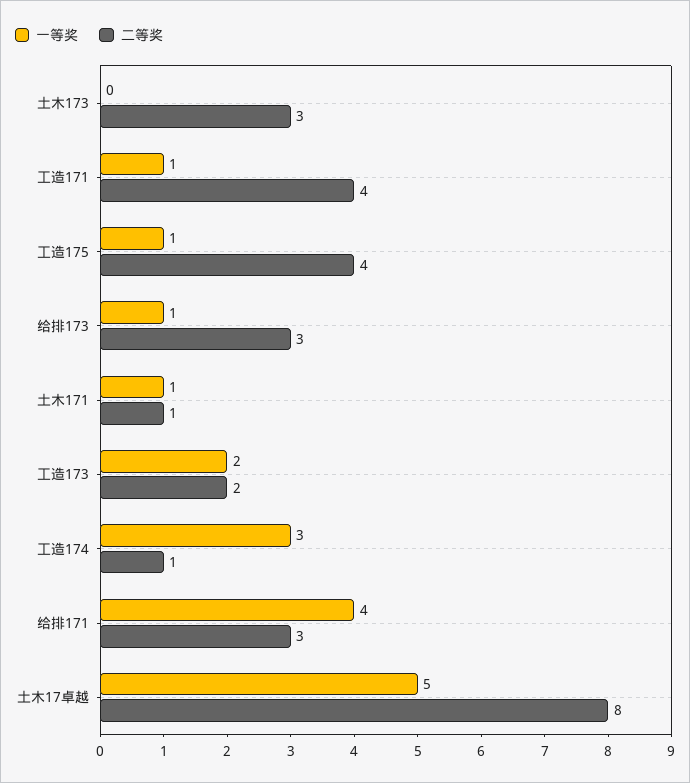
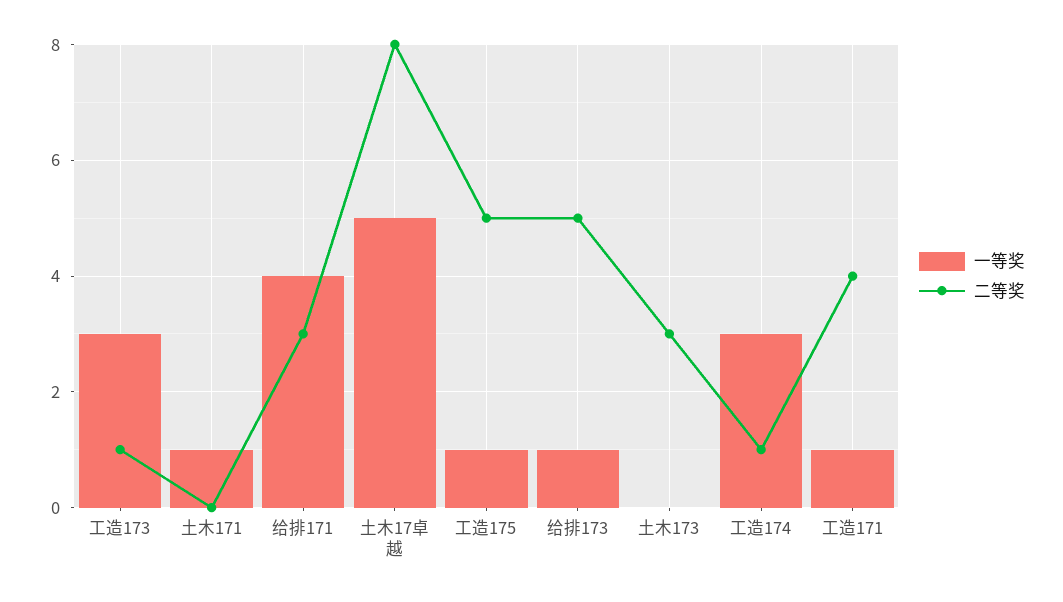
  {
    "一等奖": {
      "土木173": 0,
      "工造171": 1,
      "工造175": 1,
      "给排173": 1,
      "土木171": 1,
-     "工造173": 2,
+     "工造173": 3,
      "工造174": 3,
      "给排171": 4,
      "土木17卓越": 5
    },
    "二等奖": {
      "土木173": 3,
      "工造171": 4,
-     "工造175": 4,
+     "工造175": 5,
-     "给排173": 3,
+     "给排173": 5,
-     "土木171": 1,
+     "土木171": 0,
-     "工造173": 2,
+     "工造173": 1,
      "工造174": 1,
      "给排171": 3,
      "土木17卓越": 8
    }
  }

